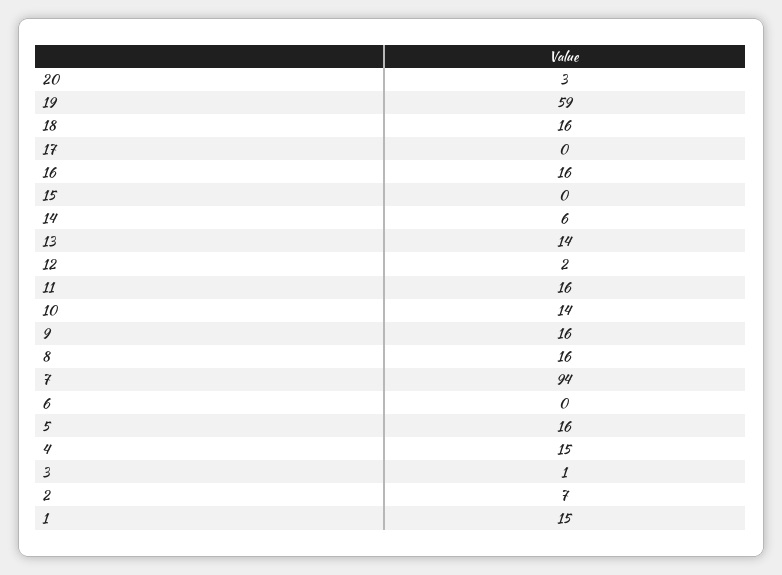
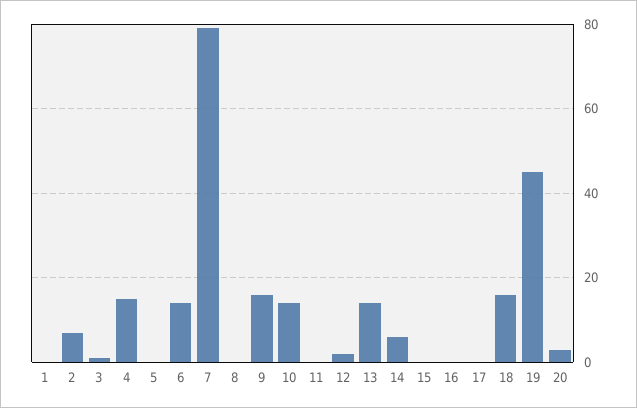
  {
    "20": 3,
-   "19": 59,
+   "19": 45,
    "18": 16,
    "17": 0,
-   "16": 16,
+   "16": 0,
    "15": 0,
    "14": 6,
    "13": 14,
    "12": 2,
-   "11": 16,
+   "11": 0,
    "10": 14,
    "9": 16,
-   "8": 16,
+   "8": 0,
-   "7": 94,
+   "7": 80,
-   "6": 0,
+   "6": 15,
-   "5": 16,
+   "5": 0,
    "4": 15,
    "3": 1,
    "2": 7,
-   "1": 15
+   "1": 0
  }

